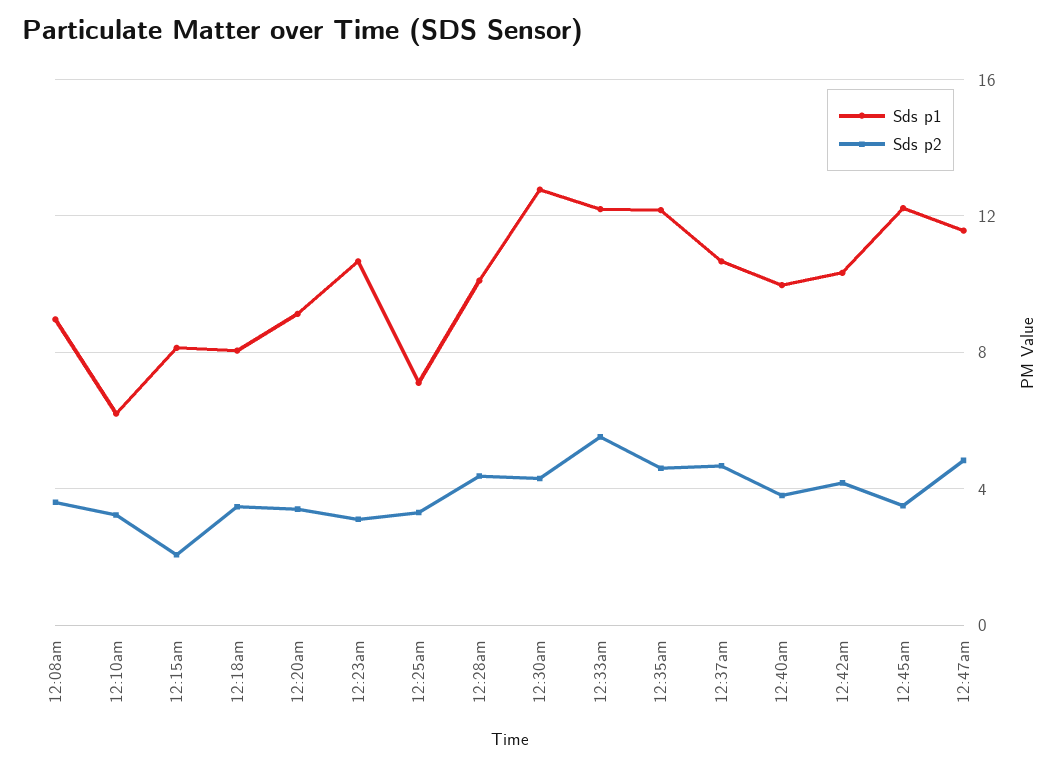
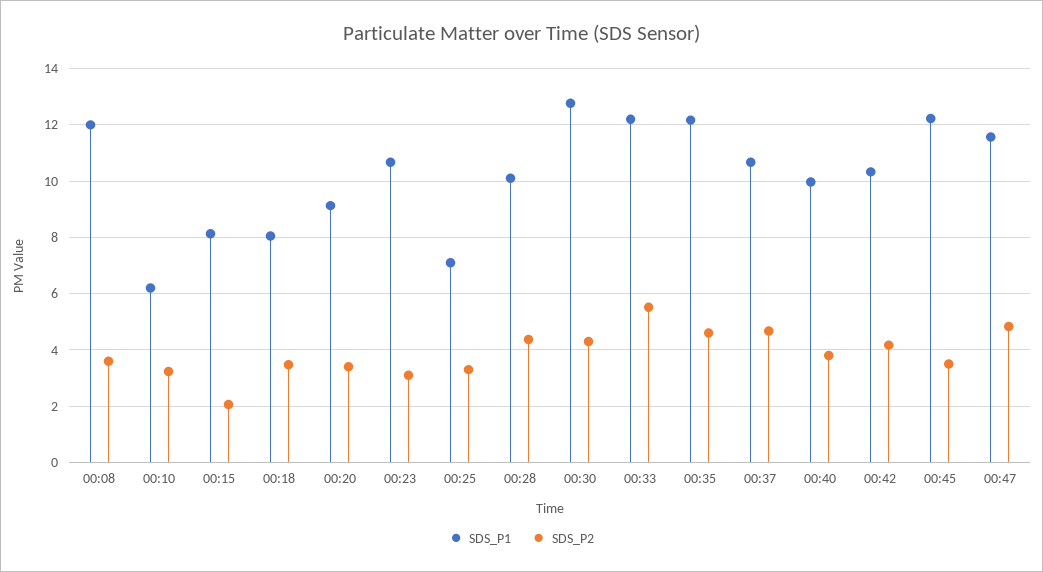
  {
    "Sds p1": {
-     "12:08am": 9,
+     "12:08am": 12,
      "12:10am": 6.25,
      "12:15am": 8.25,
      "12:18am": 8,
      "12:20am": 9.25,
      "12:23am": 10.75,
      "12:25am": 7,
      "12:28am": 10,
      "12:30am": 12.75,
      "12:33am": 12.25,
      "12:35am": 12.25,
      "12:37am": 10.75,
      "12:40am": 10,
      "12:42am": 10.25,
      "12:45am": 12.25,
      "12:47am": 11.5
    },
    "Sds p2": {
      "12:08am": 3.5,
      "12:10am": 3.25,
      "12:15am": 2,
      "12:18am": 3.5,
      "12:20am": 3.5,
      "12:23am": 3,
      "12:25am": 3.25,
      "12:28am": 4.25,
      "12:30am": 4.25,
      "12:33am": 5.5,
      "12:35am": 4.5,
      "12:37am": 4.75,
      "12:40am": 3.75,
      "12:42am": 4.25,
      "12:45am": 3.5,
      "12:47am": 4.75
    }
  }

